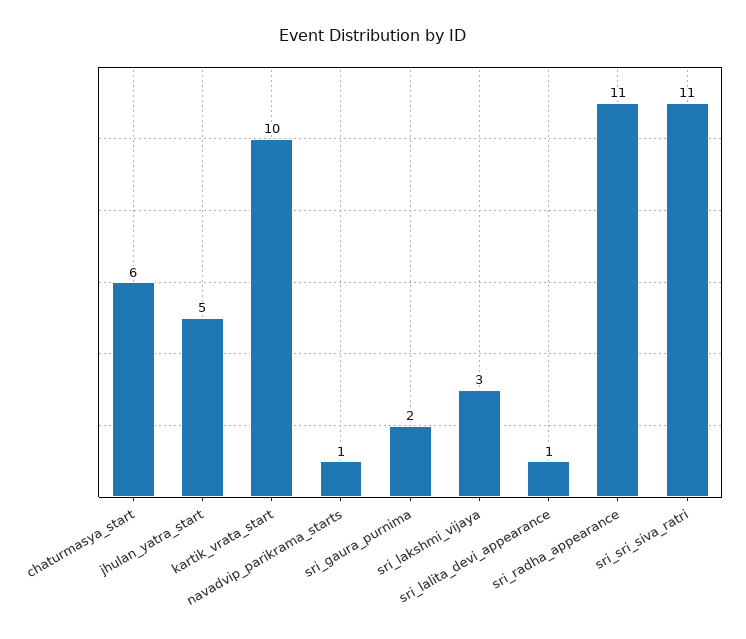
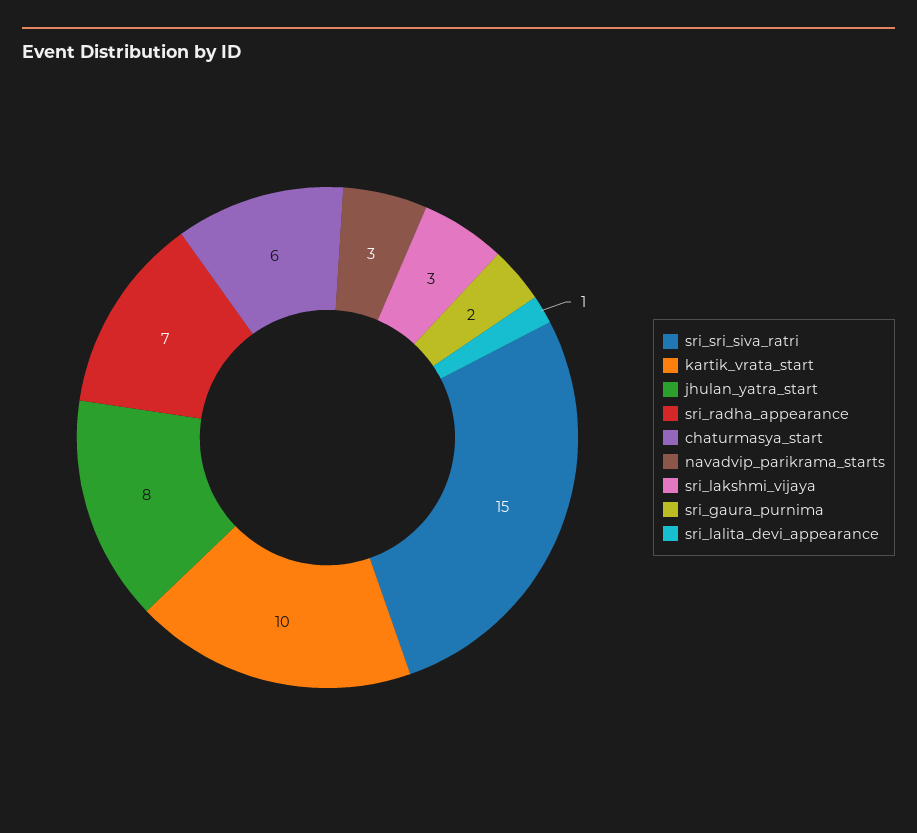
  {
    "chaturmasya_start": 6,
-   "jhulan_yatra_start": 5,
+   "jhulan_yatra_start": 8,
    "kartik_vrata_start": 10,
-   "navadvip_parikrama_starts": 1,
+   "navadvip_parikrama_starts": 3,
    "sri_gaura_purnima": 2,
    "sri_lakshmi_vijaya": 3,
    "sri_lalita_devi_appearance": 1,
-   "sri_radha_appearance": 11,
+   "sri_radha_appearance": 7,
-   "sri_sri_siva_ratri": 11
+   "sri_sri_siva_ratri": 15
  }

